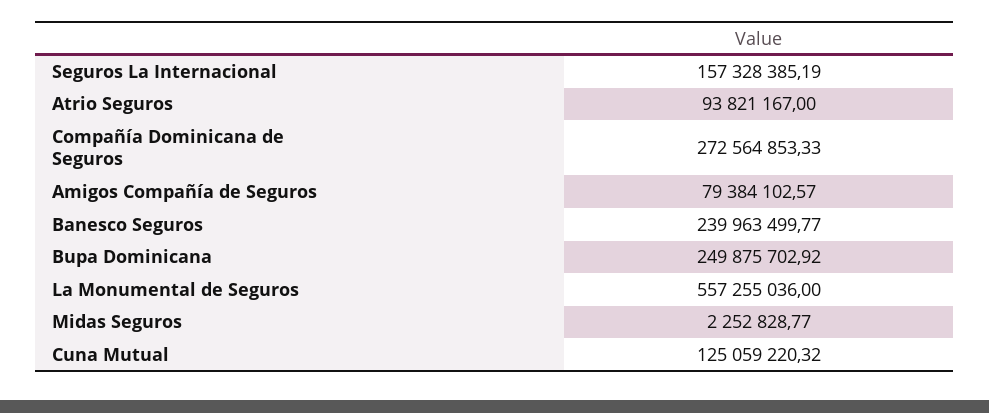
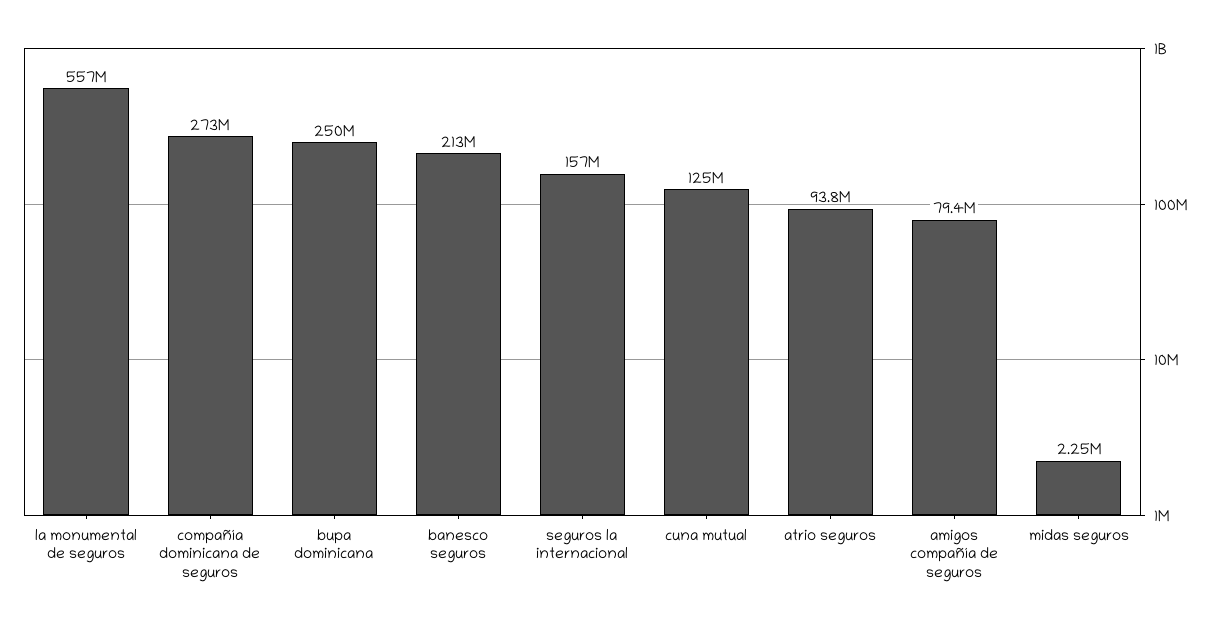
  {
    "Seguros La Internacional": 157328385.19,
    "Atrio Seguros": 93821167,
    "Compañía Dominicana de Seguros": 272564853.33,
    "Amigos Compañía de Seguros": 79384102.57,
-   "Banesco Seguros": 239963499.77,
+   "Banesco Seguros": 213000000,
    "Bupa Dominicana": 249875702.92,
    "La Monumental de Seguros": 557255036,
    "Midas Seguros": 2252828.77,
    "Cuna Mutual": 125059220.32
  }

